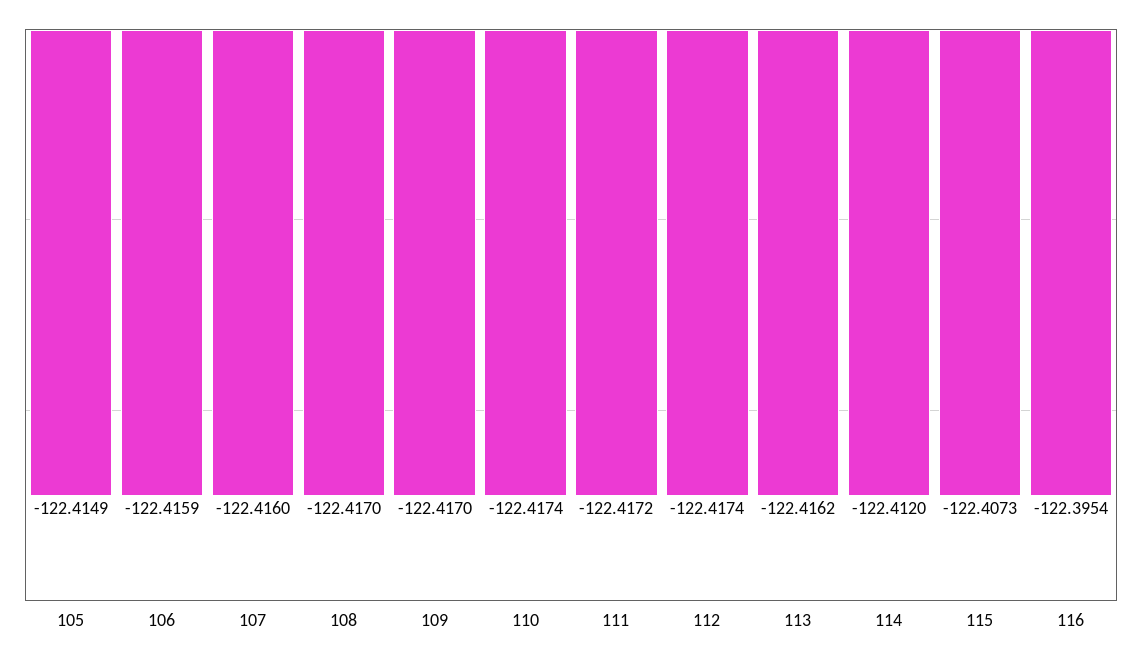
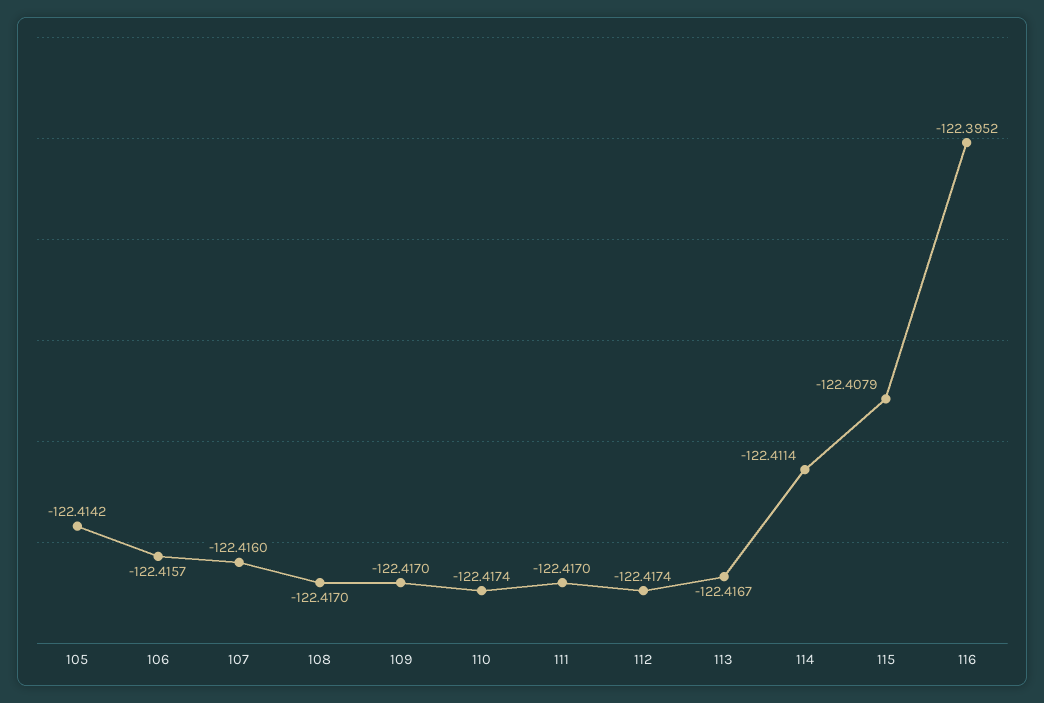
  {
-   "105": -122.4149,
+   "105": -122.4142,
-   "106": -122.4159,
+   "106": -122.4157,
    "107": -122.416,
    "108": -122.417,
    "109": -122.417,
    "110": -122.4174,
-   "111": -122.4172,
+   "111": -122.417,
    "112": -122.4174,
-   "113": -122.4162,
+   "113": -122.4167,
-   "114": -122.412,
+   "114": -122.4114,
-   "115": -122.4073,
+   "115": -122.4079,
-   "116": -122.3954
+   "116": -122.3952
  }

